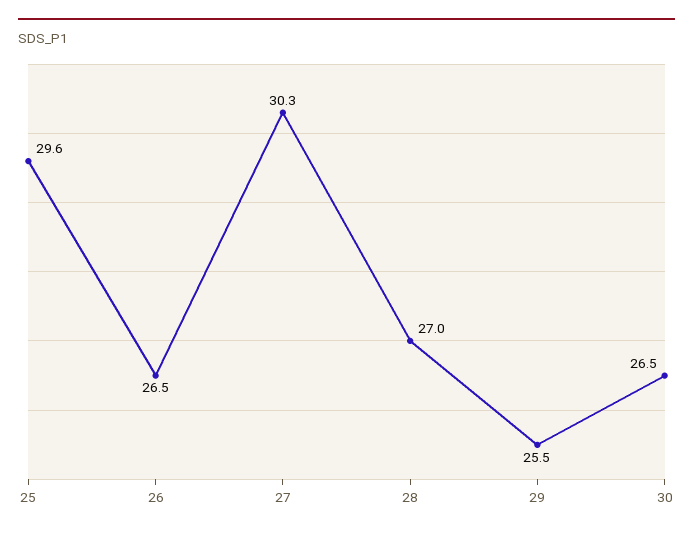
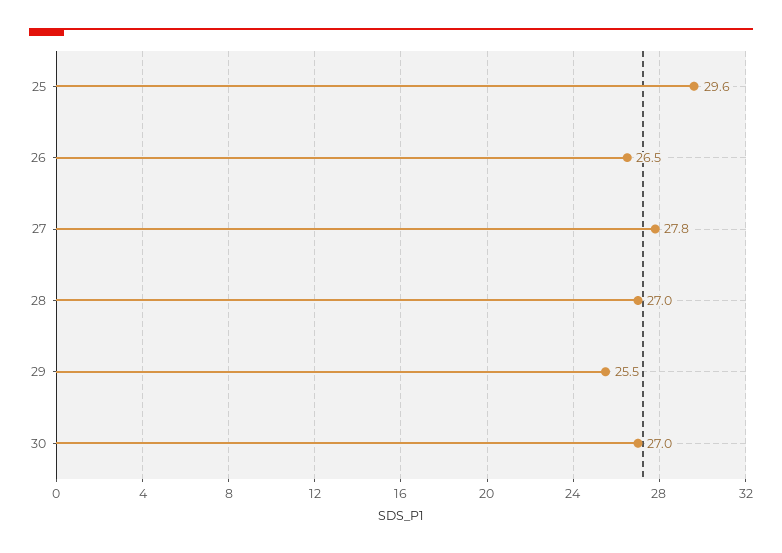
  {
    "25": 29.6,
    "26": 26.5,
-   "27": 30.3,
+   "27": 27.8,
    "28": 27,
    "29": 25.5,
-   "30": 26.5
+   "30": 27
  }

